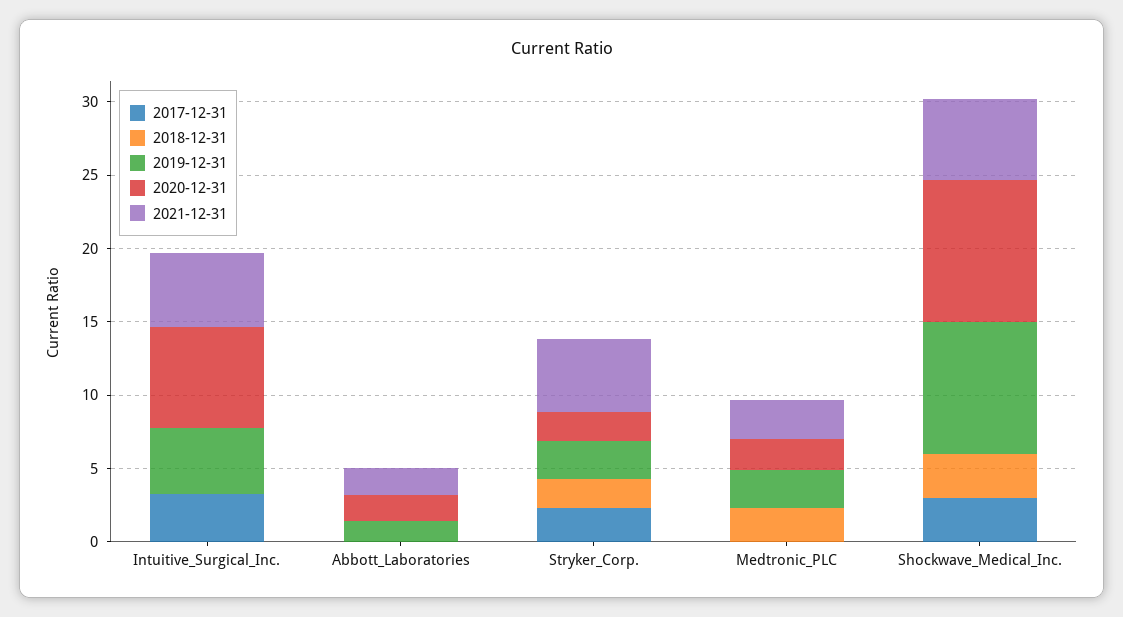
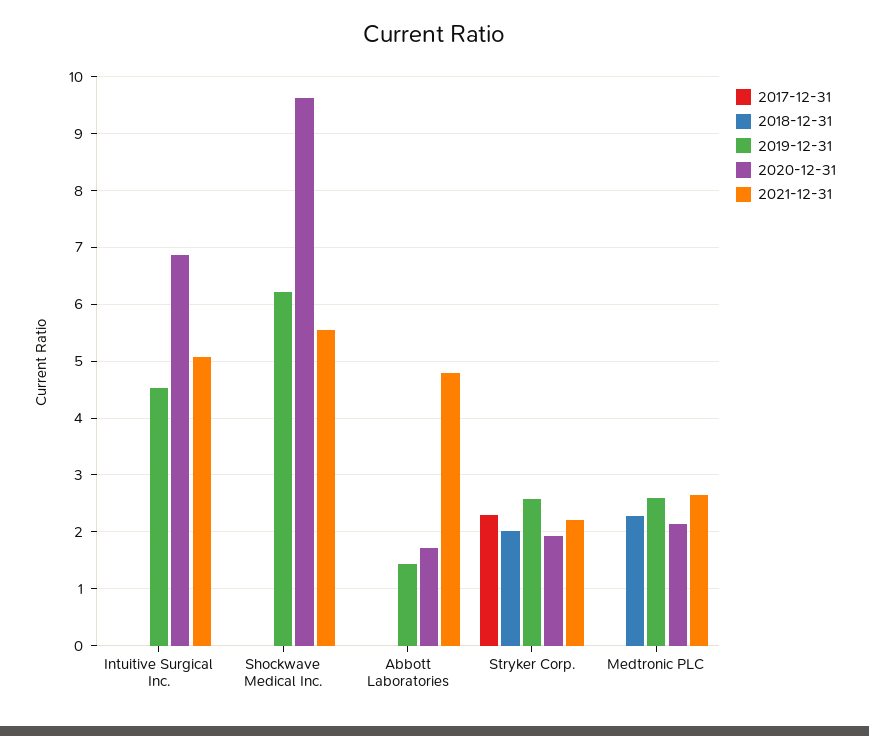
  {
    "2017-12-31": {
-     "Intuitive_Surgical_Inc.": 3,
+     "Intuitive_Surgical_Inc.": 0,
      "Abbott_Laboratories": 0,
      "Stryker_Corp.": 2.2,
      "Medtronic_PLC": 0,
-     "Shockwave_Medical_Inc.": 3
+     "Shockwave_Medical_Inc.": 0
    },
    "2018-12-31": {
      "Intuitive_Surgical_Inc.": 0,
      "Abbott_Laboratories": 0,
      "Stryker_Corp.": 2,
      "Medtronic_PLC": 2.2,
-     "Shockwave_Medical_Inc.": 3
+     "Shockwave_Medical_Inc.": 0
    },
    "2019-12-31": {
      "Intuitive_Surgical_Inc.": 4.6,
      "Abbott_Laboratories": 1.4,
      "Stryker_Corp.": 2.6,
      "Medtronic_PLC": 2.6,
-     "Shockwave_Medical_Inc.": 9
+     "Shockwave_Medical_Inc.": 6.2
    },
    "2020-12-31": {
      "Intuitive_Surgical_Inc.": 6.8,
      "Abbott_Laboratories": 1.8,
      "Stryker_Corp.": 2,
      "Medtronic_PLC": 2.2,
      "Shockwave_Medical_Inc.": 9.6
    },
    "2021-12-31": {
      "Intuitive_Surgical_Inc.": 5,
-     "Abbott_Laboratories": 2,
+     "Abbott_Laboratories": 4.8,
-     "Stryker_Corp.": 5,
+     "Stryker_Corp.": 2.2,
      "Medtronic_PLC": 2.6,
      "Shockwave_Medical_Inc.": 5.6
    }
  }

